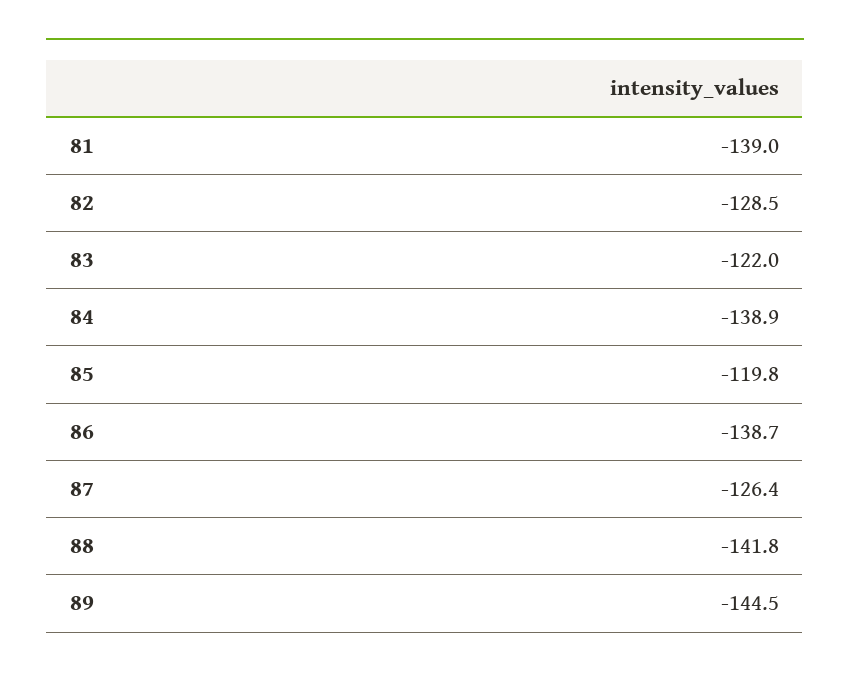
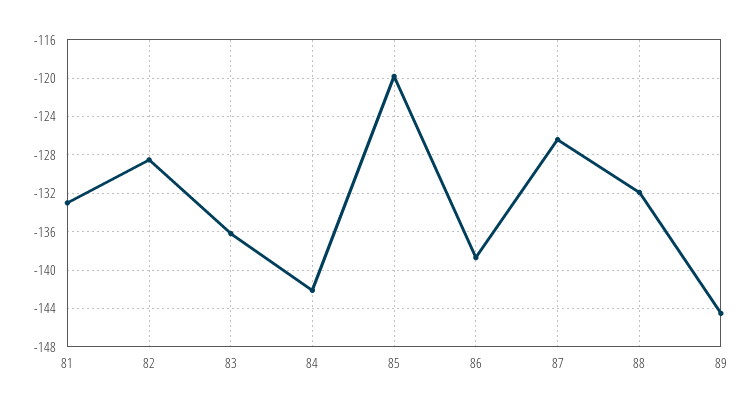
  {
-   "81": -139,
+   "81": -133,
    "82": -128.5,
-   "83": -122,
+   "83": -136,
-   "84": -138.9,
+   "84": -142,
    "85": -119.8,
    "86": -138.7,
    "87": -126.4,
-   "88": -141.8,
+   "88": -132,
    "89": -144.5
  }

